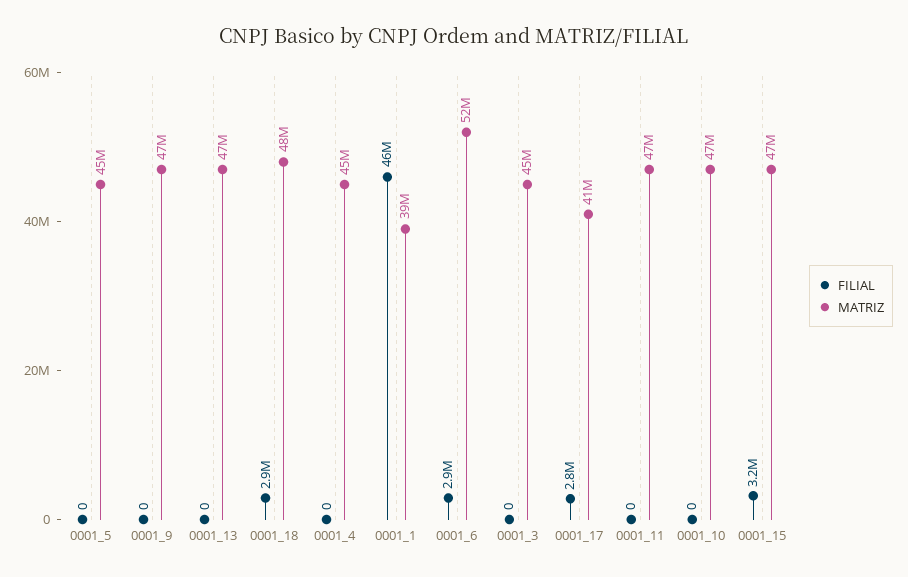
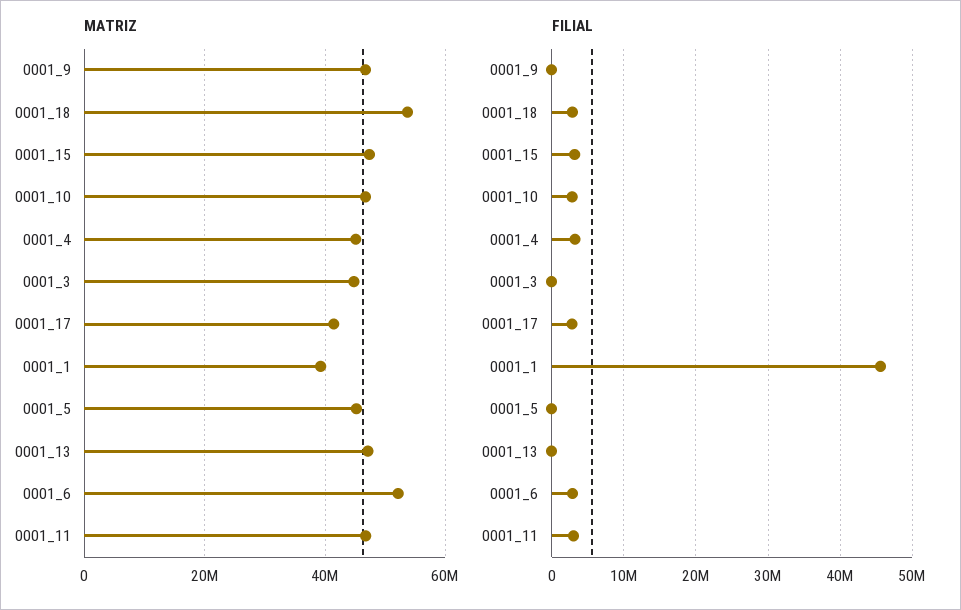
  {
    "FILIAL": {
      "0001_5": 0,
      "0001_9": 0,
      "0001_13": 0,
      "0001_18": 2900000,
-     "0001_4": 0,
+     "0001_4": 3000000,
      "0001_1": 46000000,
      "0001_6": 2900000,
      "0001_3": 0,
      "0001_17": 2800000,
-     "0001_11": 0,
+     "0001_11": 3000000,
-     "0001_10": 0,
+     "0001_10": 3000000,
      "0001_15": 3200000
    },
    "MATRIZ": {
      "0001_5": 45000000,
      "0001_9": 47000000,
      "0001_13": 47000000,
-     "0001_18": 48000000,
+     "0001_18": 54000000,
      "0001_4": 45000000,
      "0001_1": 39000000,
      "0001_6": 52000000,
      "0001_3": 45000000,
      "0001_17": 41000000,
      "0001_11": 47000000,
      "0001_10": 47000000,
      "0001_15": 47000000
    }
  }

